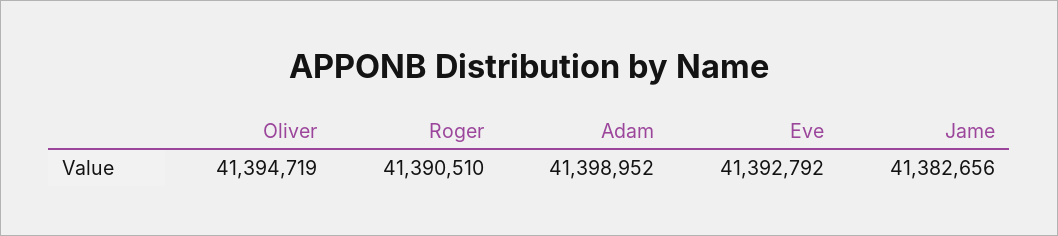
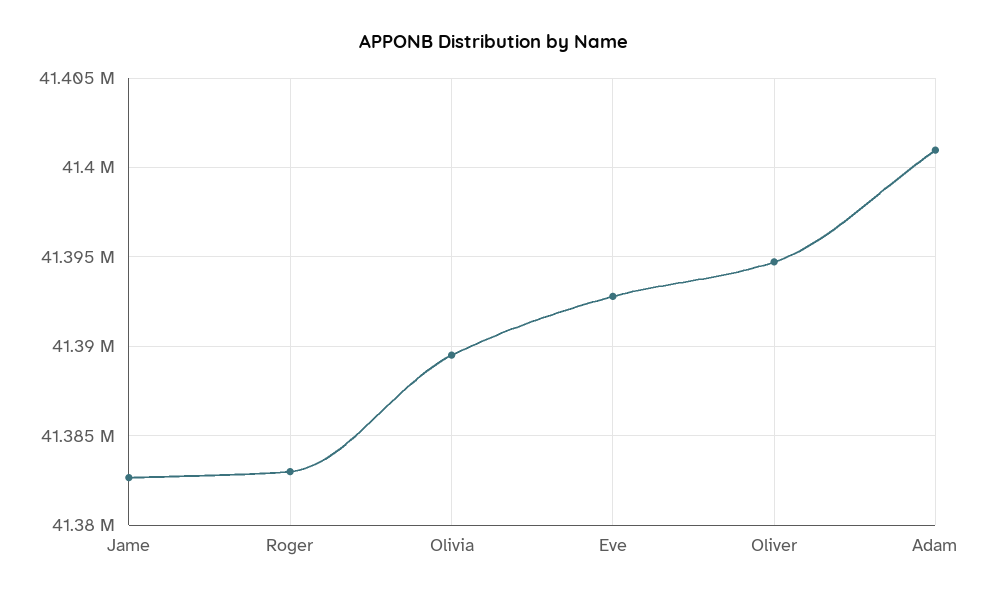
  {
    "Oliver": 41394719,
-   "Roger": 41390510,
+   "Roger": 41383000,
-   "Adam": 41398952,
+   "Adam": 41401000,
    "Eve": 41392792,
-   "Jame": 41382656
+   "Jame": 41382656,
+   "Olivia": 41389500
  }

